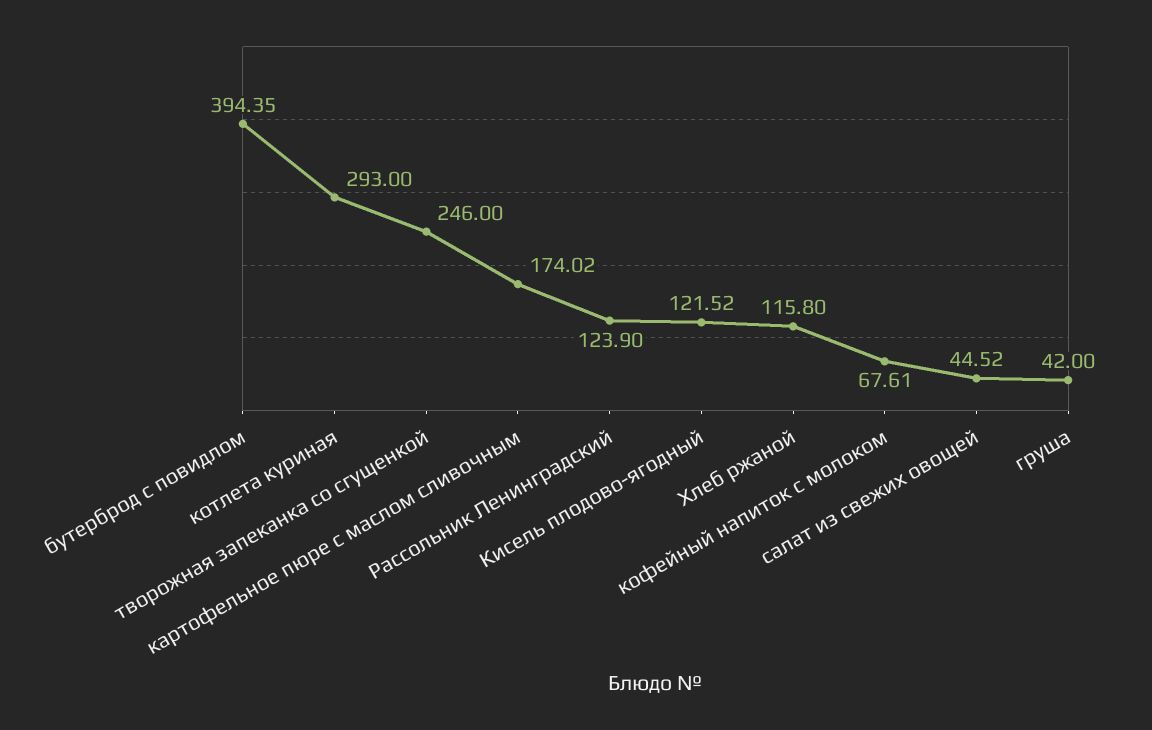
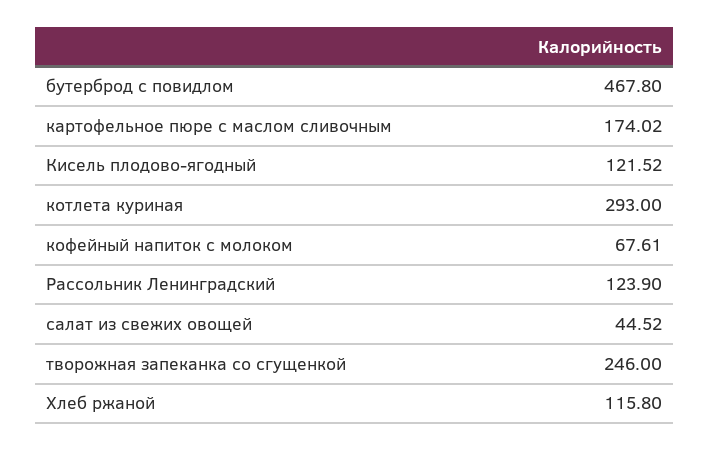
  {
-   "бутерброд с повидлом": 394.35,
+   "бутерброд с повидлом": 467.8,
    "котлета куриная": 293,
    "творожная запеканка со сгущенкой": 246,
    "картофельное пюре с маслом сливочным": 174.02,
    "Рассольник Ленинградский": 123.9,
    "Кисель плодово-ягодный": 121.52,
    "Хлеб ржаной": 115.8,
    "кофейный напиток с молоком": 67.61,
-   "салат из свежих овощей": 44.52,
+   "салат из свежих овощей": 44.52
-   "груша": 42
  }

